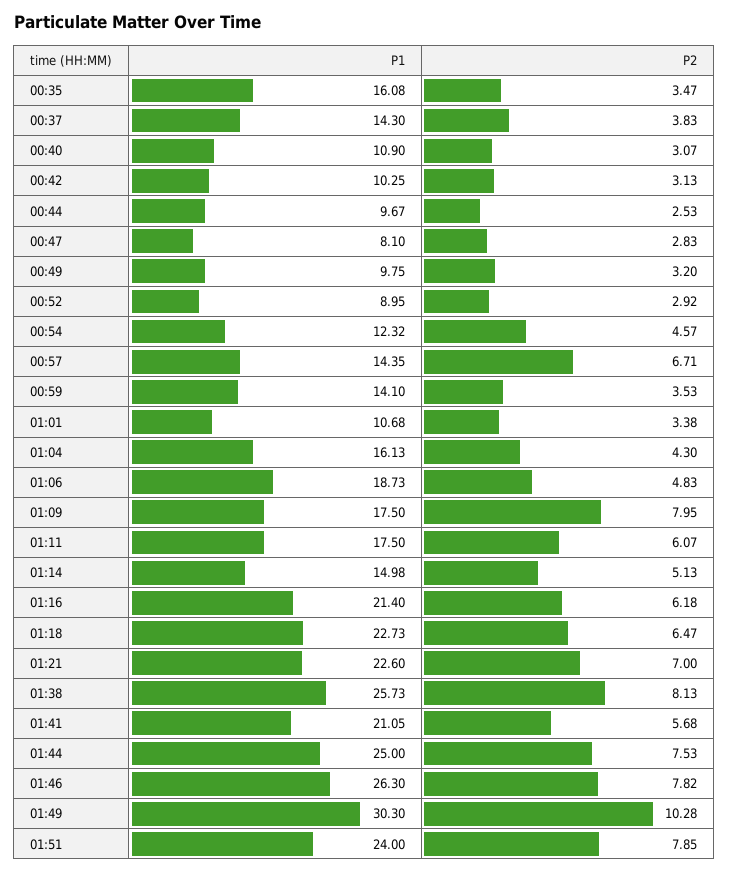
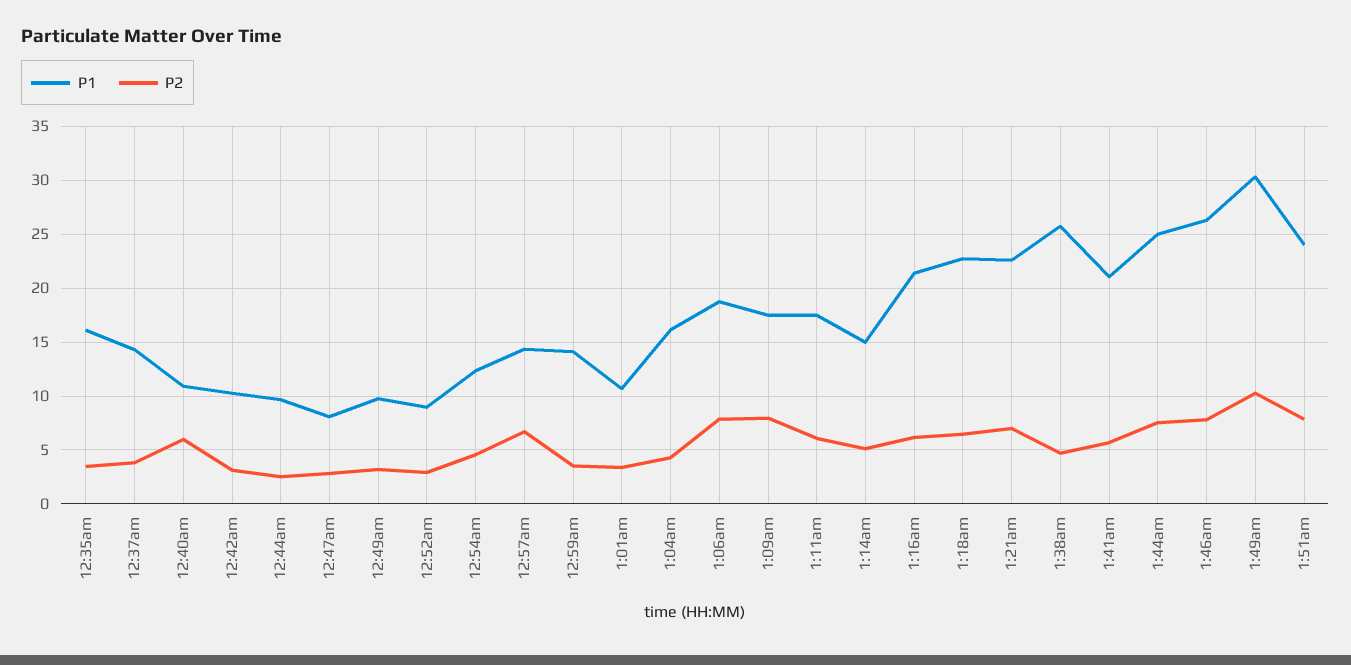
  {
    "P1": {
      "00:35": 16.08,
      "00:37": 14.3,
      "00:40": 10.9,
      "00:42": 10.25,
      "00:44": 9.67,
      "00:47": 8.1,
      "00:49": 9.75,
      "00:52": 8.95,
      "00:54": 12.32,
      "00:57": 14.35,
      "00:59": 14.1,
      "01:01": 10.68,
      "01:04": 16.13,
      "01:06": 18.73,
      "01:09": 17.5,
      "01:11": 17.5,
      "01:14": 14.98,
      "01:16": 21.4,
      "01:18": 22.73,
      "01:21": 22.6,
      "01:38": 25.73,
      "01:41": 21.05,
      "01:44": 25,
      "01:46": 26.3,
      "01:49": 30.3,
      "01:51": 24
    },
    "P2": {
      "00:35": 3.47,
      "00:37": 3.83,
-     "00:40": 3.07,
+     "00:40": 6,
      "00:42": 3.13,
      "00:44": 2.53,
      "00:47": 2.83,
      "00:49": 3.2,
      "00:52": 2.92,
      "00:54": 4.57,
      "00:57": 6.71,
      "00:59": 3.53,
      "01:01": 3.38,
      "01:04": 4.3,
-     "01:06": 4.83,
+     "01:06": 8,
      "01:09": 7.95,
      "01:11": 6.07,
      "01:14": 5.13,
      "01:16": 6.18,
      "01:18": 6.47,
      "01:21": 7,
-     "01:38": 8.13,
+     "01:38": 5,
      "01:41": 5.68,
      "01:44": 7.53,
      "01:46": 7.82,
      "01:49": 10.28,
      "01:51": 7.85
    }
  }

